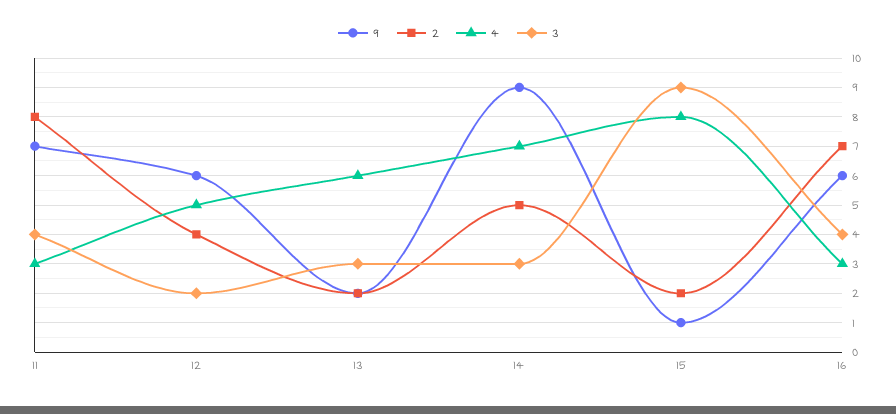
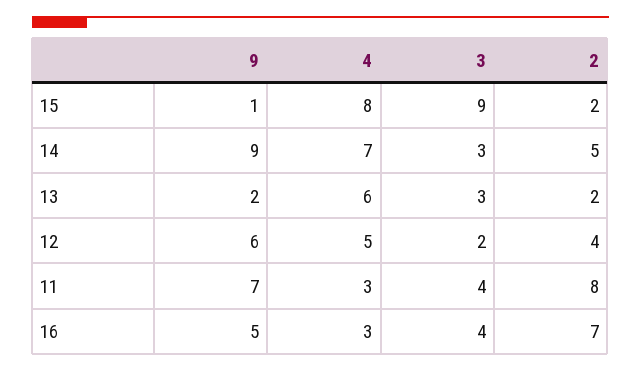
  {
    "9": {
      "11": 7,
      "12": 6,
      "13": 2,
      "14": 9,
      "15": 1,
-     "16": 6
+     "16": 5
    },
    "2": {
      "11": 8,
      "12": 4,
      "13": 2,
      "14": 5,
      "15": 2,
      "16": 7
    },
    "4": {
      "11": 3,
      "12": 5,
      "13": 6,
      "14": 7,
      "15": 8,
      "16": 3
    },
    "3": {
      "11": 4,
      "12": 2,
      "13": 3,
      "14": 3,
      "15": 9,
      "16": 4
    }
  }

